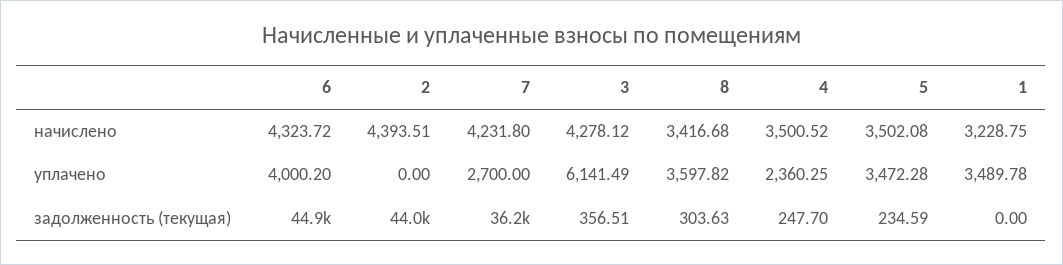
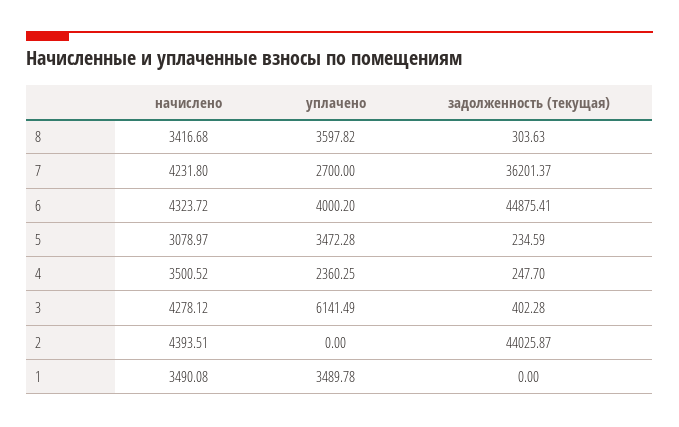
  {
    "6": {
      "начислено": 4323.72,
      "уплачено": 4000.2,
      "задолженность (текущая)": 44875.41
    },
    "2": {
      "начислено": 4393.51,
      "уплачено": 0,
      "задолженность (текущая)": 44025.87
    },
    "7": {
      "начислено": 4231.8,
      "уплачено": 2700,
      "задолженность (текущая)": 36201.37
    },
    "3": {
      "начислено": 4278.12,
      "уплачено": 6141.49,
-     "задолженность (текущая)": 356.51
+     "задолженность (текущая)": 402.28
    },
    "8": {
      "начислено": 3416.68,
      "уплачено": 3597.82,
      "задолженность (текущая)": 303.63
    },
    "4": {
      "начислено": 3500.52,
      "уплачено": 2360.25,
      "задолженность (текущая)": 247.7
    },
    "5": {
-     "начислено": 3502.08,
+     "начислено": 3078.97,
      "уплачено": 3472.28,
      "задолженность (текущая)": 234.59
    },
    "1": {
-     "начислено": 3228.75,
+     "начислено": 3490.08,
      "уплачено": 3489.78,
      "задолженность (текущая)": 0
    }
  }

